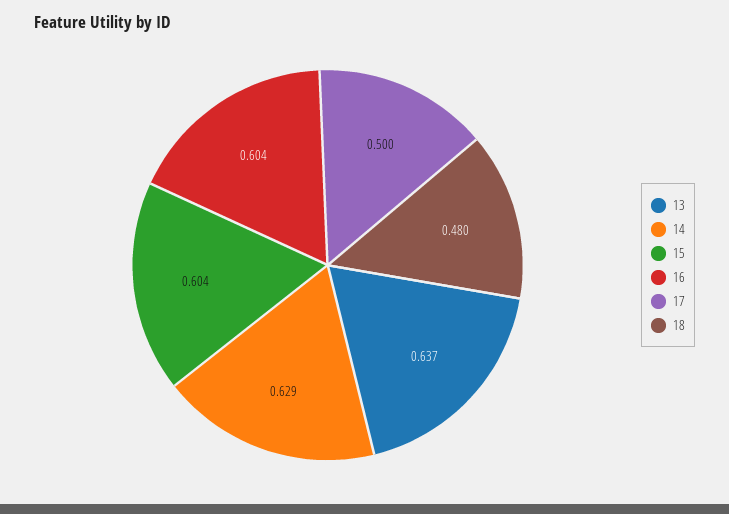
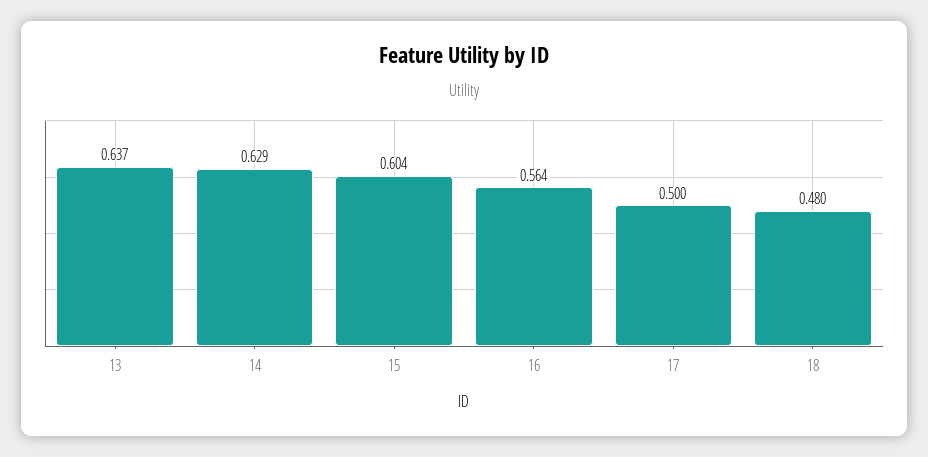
  {
    "13": 0.637,
    "14": 0.629,
    "15": 0.604,
-   "16": 0.604,
+   "16": 0.564,
    "17": 0.5,
    "18": 0.48
  }

